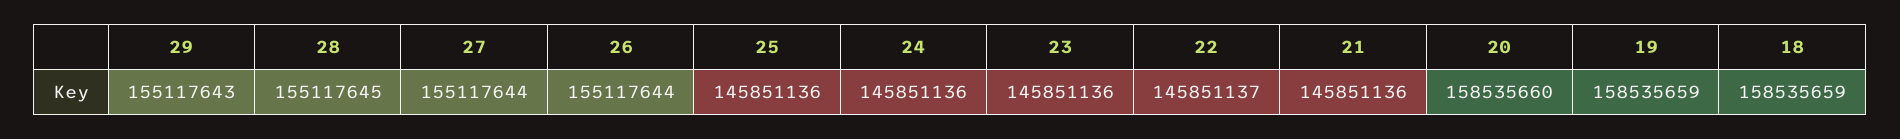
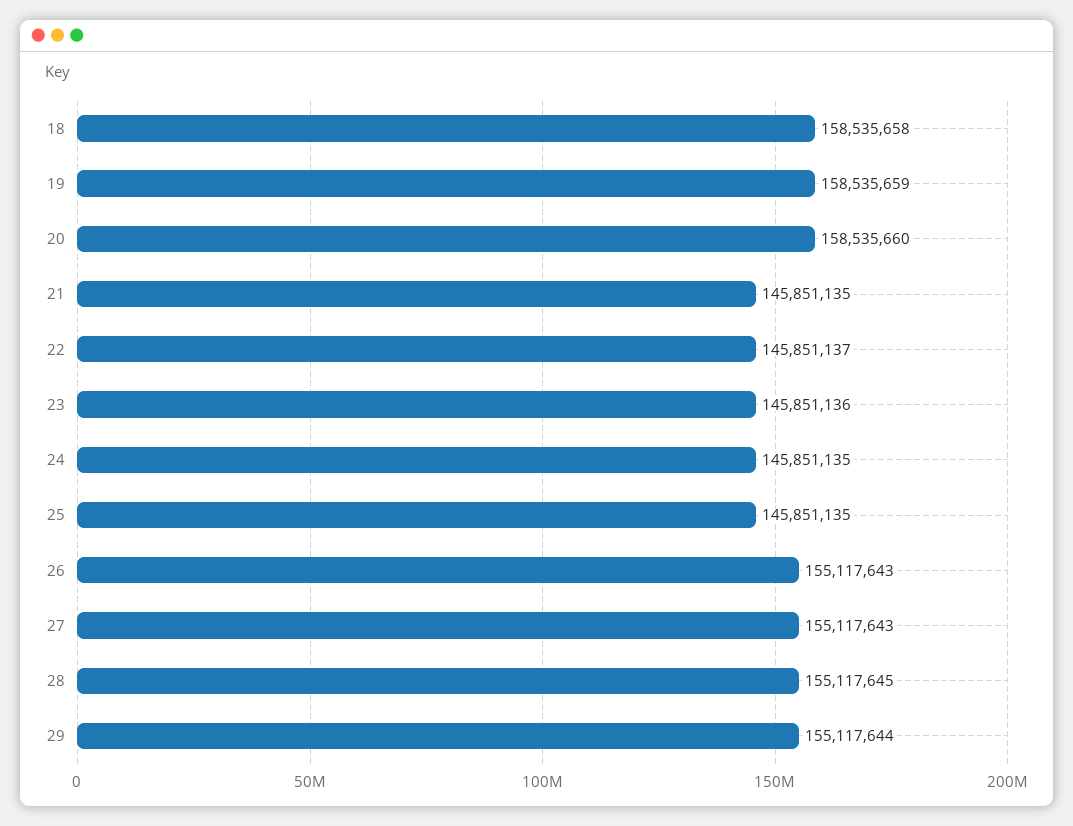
  {
-   "29": 155117643,
+   "29": 155117644,
    "28": 155117645,
-   "27": 155117644,
+   "27": 155117643,
-   "26": 155117644,
+   "26": 155117643,
-   "25": 145851136,
+   "25": 145851135,
-   "24": 145851136,
+   "24": 145851135,
    "23": 145851136,
    "22": 145851137,
-   "21": 145851136,
+   "21": 145851135,
    "20": 158535660,
    "19": 158535659,
-   "18": 158535659
+   "18": 158535658
  }

